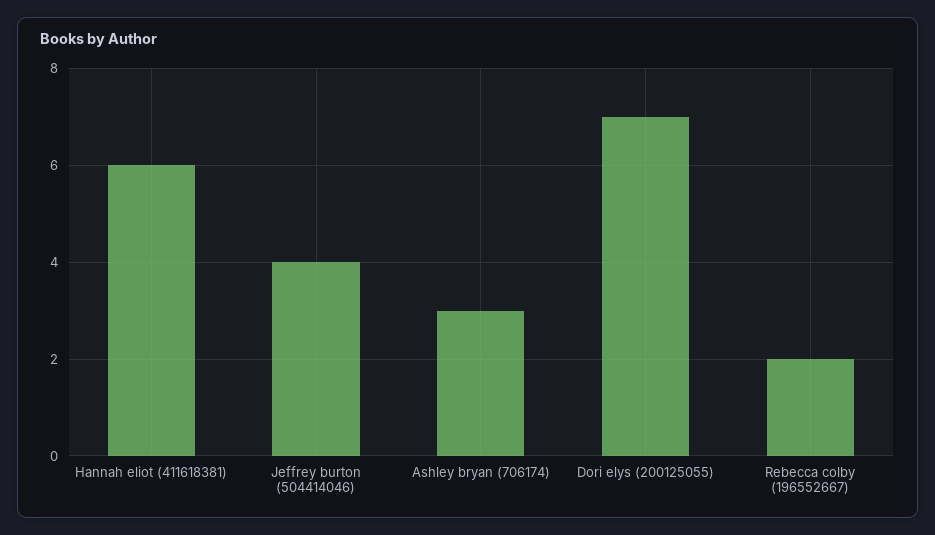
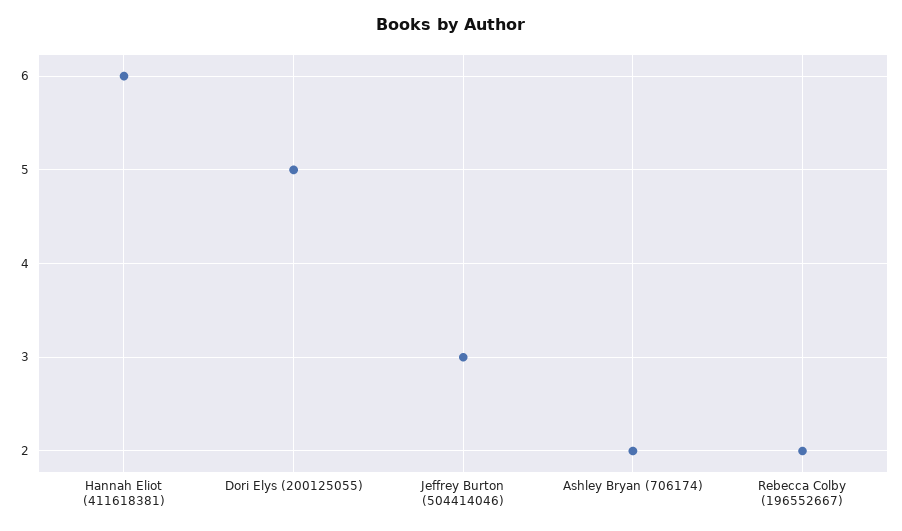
  {
    "Hannah eliot (411618381)": 6,
-   "Jeffrey burton (504414046)": 4,
+   "Jeffrey burton (504414046)": 3,
-   "Ashley bryan (706174)": 3,
+   "Ashley bryan (706174)": 2,
-   "Dori elys (200125055)": 7,
+   "Dori elys (200125055)": 5,
    "Rebecca colby (196552667)": 2
  }

